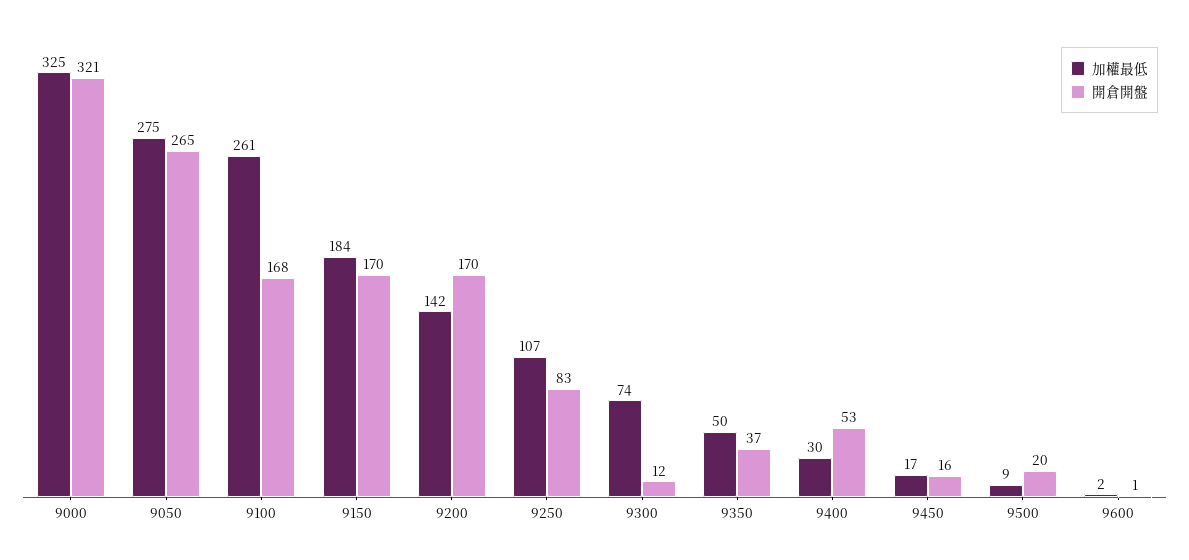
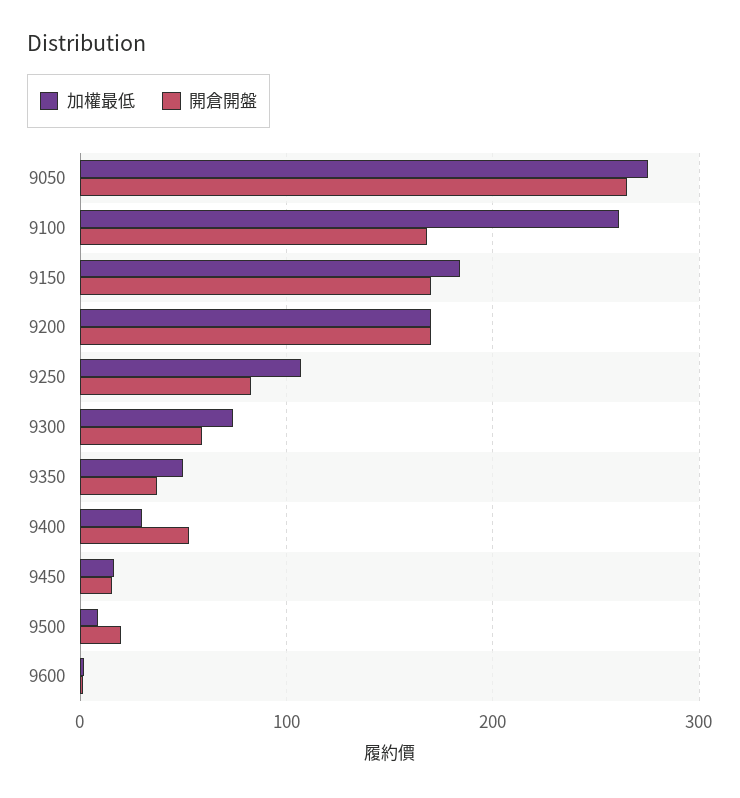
  {
    "加權最低": {
-     "9000": 325,
      "9050": 275,
      "9100": 261,
      "9150": 184,
-     "9200": 142,
+     "9200": 170,
      "9250": 107,
      "9300": 74,
      "9350": 50,
      "9400": 30,
      "9450": 17,
      "9500": 9,
      "9600": 2
    },
    "開倉開盤": {
-     "9000": 321,
      "9050": 265,
      "9100": 168,
      "9150": 170,
      "9200": 170,
      "9250": 83,
-     "9300": 12,
+     "9300": 60,
      "9350": 37,
      "9400": 53,
      "9450": 16,
      "9500": 20,
      "9600": 1
    }
  }

